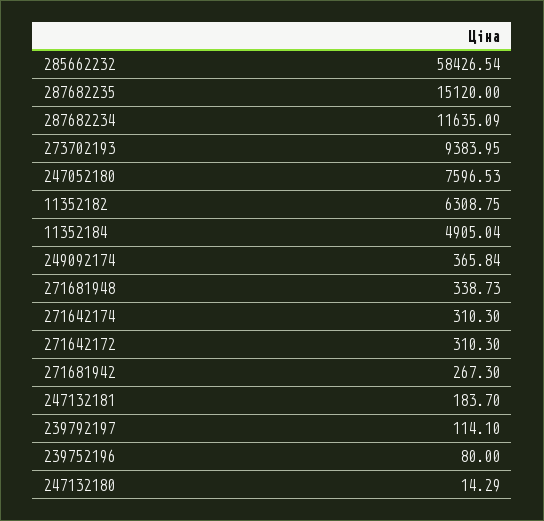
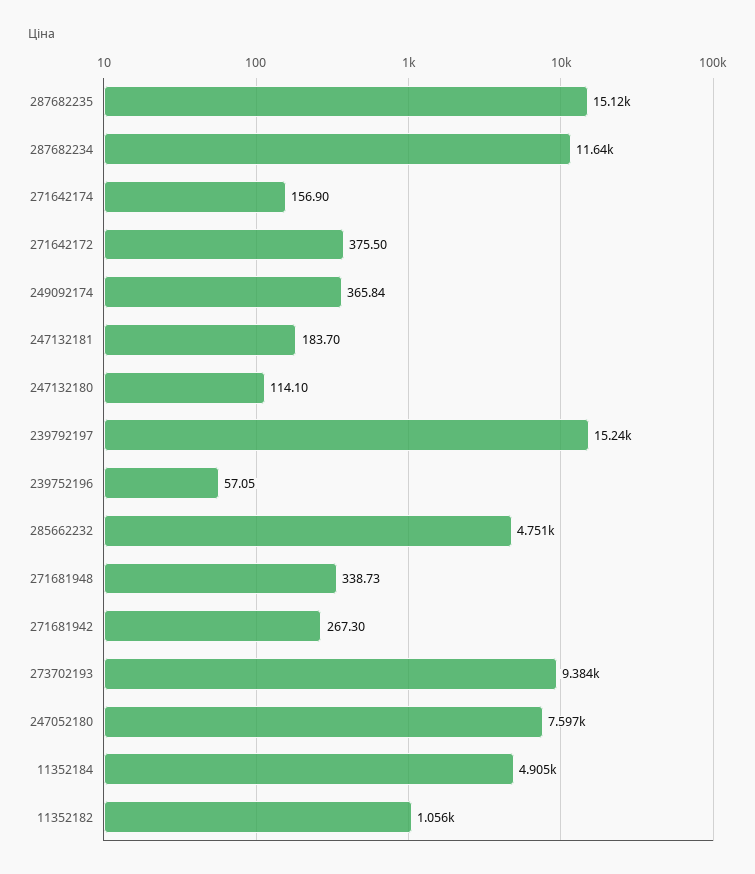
  {
-   "285662232": 58426.54,
+   "285662232": 4751,
    "287682235": 15120,
    "287682234": 11635.09,
    "273702193": 9383.95,
    "247052180": 7596.53,
-   "11352182": 6308.75,
+   "11352182": 1056,
    "11352184": 4905.04,
    "249092174": 365.84,
    "271681948": 338.73,
-   "271642174": 310.3,
+   "271642174": 156.9,
-   "271642172": 310.3,
+   "271642172": 375.5,
    "271681942": 267.3,
    "247132181": 183.7,
-   "239792197": 114.1,
+   "239792197": 15240,
-   "239752196": 80,
+   "239752196": 57.05,
-   "247132180": 14.29
+   "247132180": 114.1
  }

